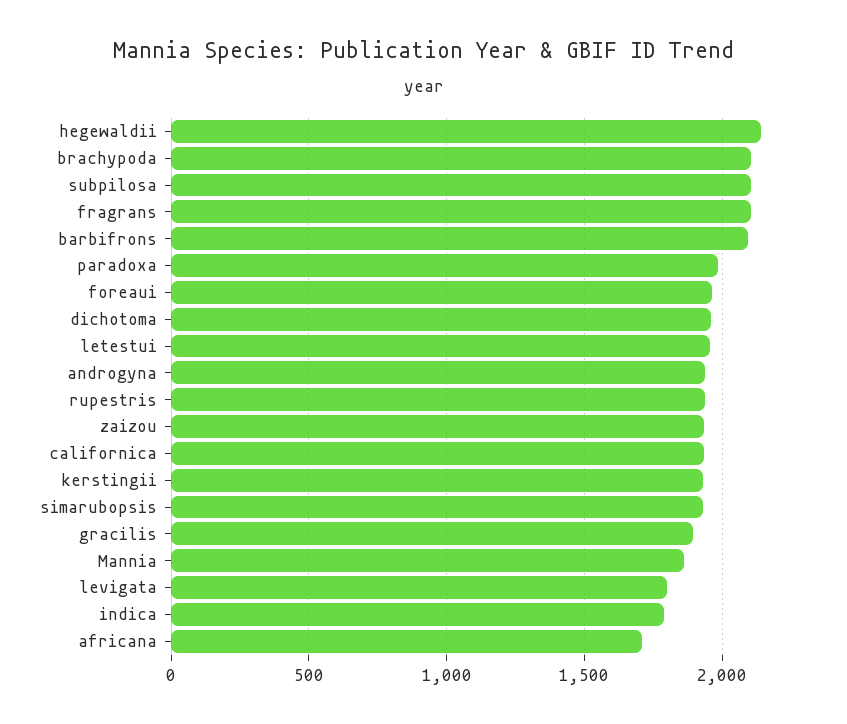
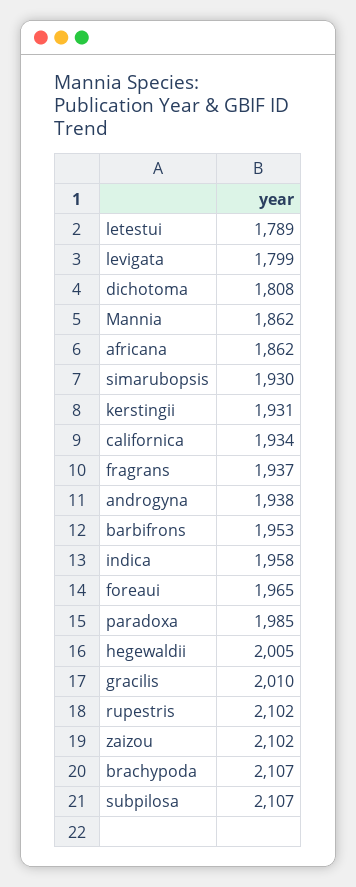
  {
-   "hegewaldii": 2150,
+   "hegewaldii": 2005,
    "brachypoda": 2107,
    "subpilosa": 2107,
-   "fragrans": 2100,
+   "fragrans": 1937,
-   "barbifrons": 2100,
+   "barbifrons": 1953,
    "paradoxa": 1985,
    "foreaui": 1965,
-   "dichotoma": 1950,
+   "dichotoma": 1808,
-   "letestui": 1950,
+   "letestui": 1789,
    "androgyna": 1938,
-   "rupestris": 1950,
+   "rupestris": 2102,
-   "zaizou": 1950,
+   "zaizou": 2102,
    "californica": 1934,
    "kerstingii": 1931,
    "simarubopsis": 1930,
-   "gracilis": 1900,
+   "gracilis": 2010,
    "Mannia": 1862,
    "levigata": 1799,
-   "indica": 1800,
+   "indica": 1958,
-   "africana": 1700
+   "africana": 1862
  }

